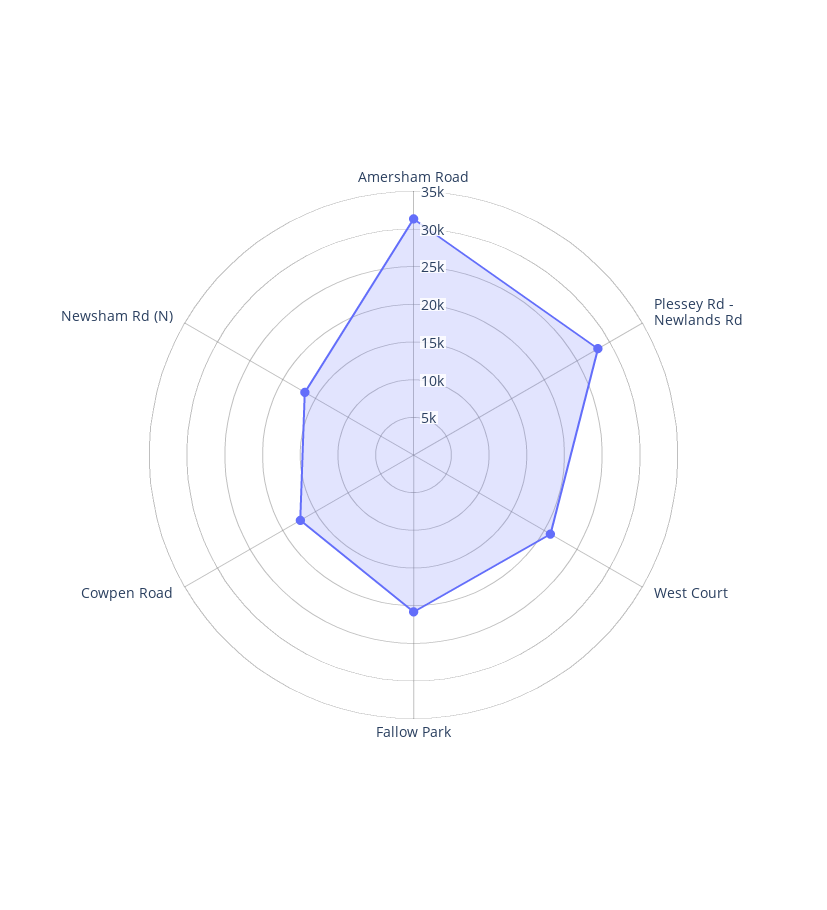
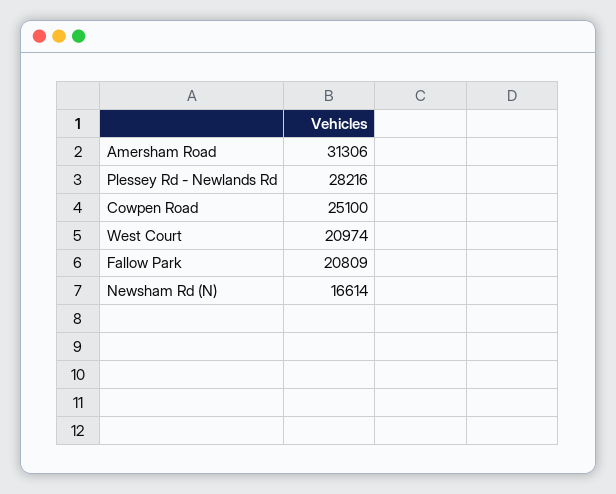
  {
    "Amersham Road": 31306,
    "Plessey Rd - Newlands Rd": 28216,
    "West Court": 20974,
    "Fallow Park": 20809,
-   "Cowpen Road": 17500,
+   "Cowpen Road": 25100,
    "Newsham Rd (N)": 16614
  }

